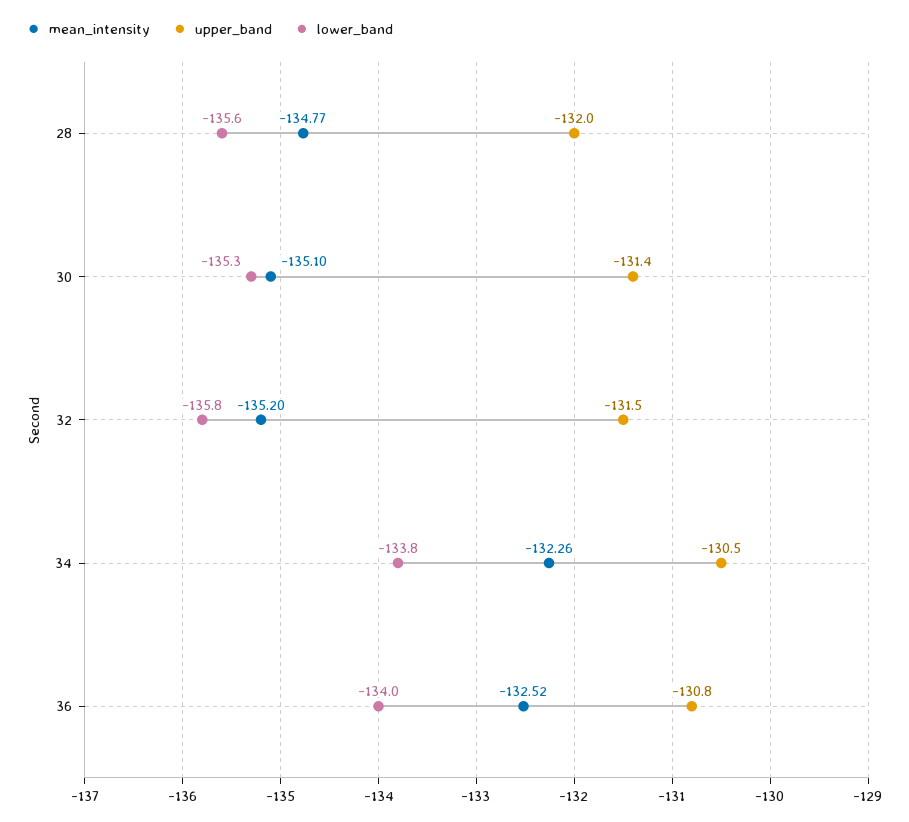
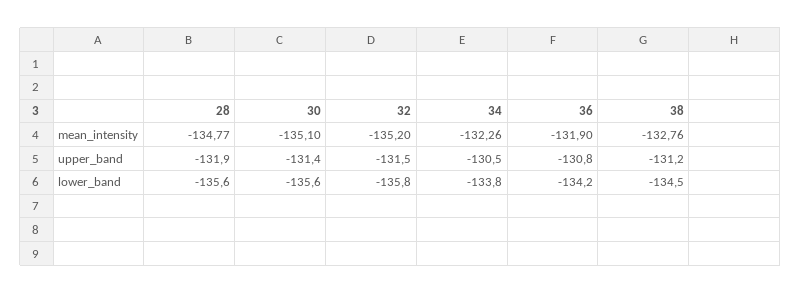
  {
    "mean_intensity": {
      "28": -134.77,
      "30": -135.1,
      "32": -135.2,
      "34": -132.26,
-     "36": -132.52
+     "36": -131.9,
+     "38": -132.76
    },
    "upper_band": {
-     "28": -132,
+     "28": -131.9,
      "30": -131.4,
      "32": -131.5,
      "34": -130.5,
-     "36": -130.8
+     "36": -130.8,
+     "38": -131.2
    },
    "lower_band": {
      "28": -135.6,
-     "30": -135.3,
+     "30": -135.6,
      "32": -135.8,
      "34": -133.8,
-     "36": -134
+     "36": -134.2,
+     "38": -134.5
    }
  }

